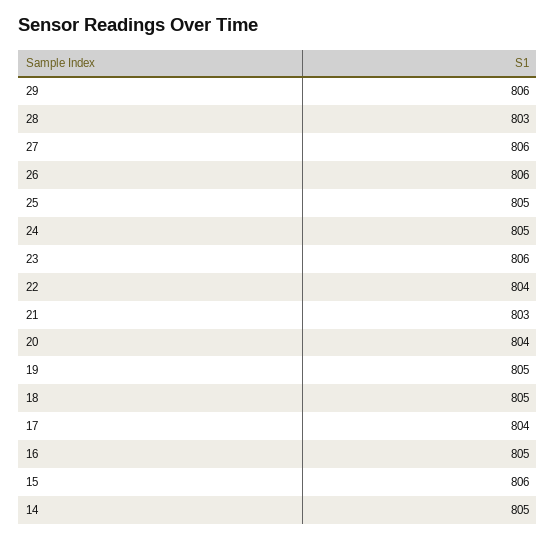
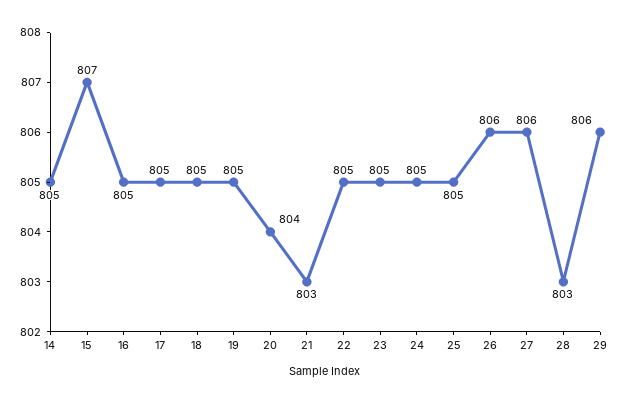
  {
    "29": 806,
    "28": 803,
    "27": 806,
    "26": 806,
    "25": 805,
    "24": 805,
-   "23": 806,
+   "23": 805,
-   "22": 804,
+   "22": 805,
    "21": 803,
    "20": 804,
    "19": 805,
    "18": 805,
-   "17": 804,
+   "17": 805,
    "16": 805,
-   "15": 806,
+   "15": 807,
    "14": 805
  }

